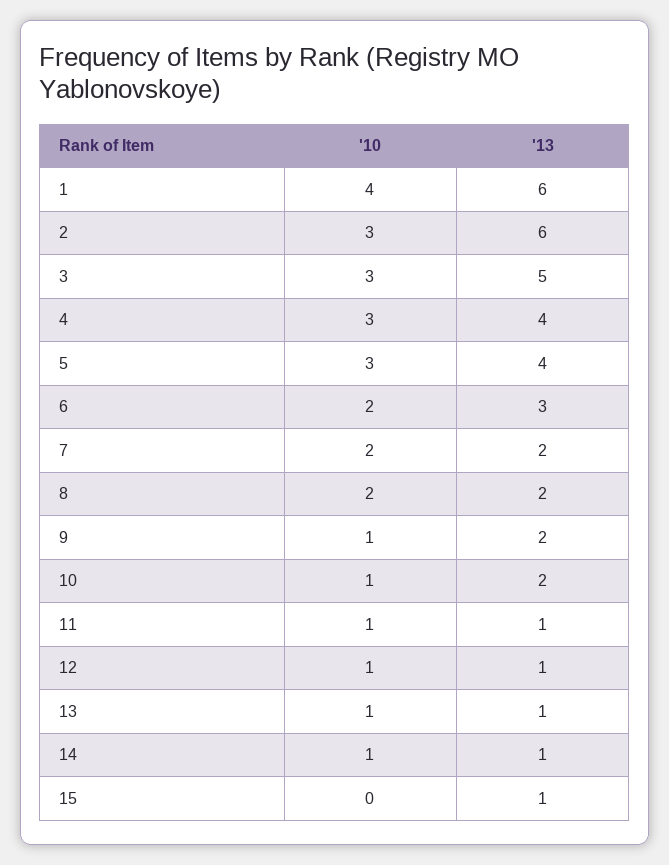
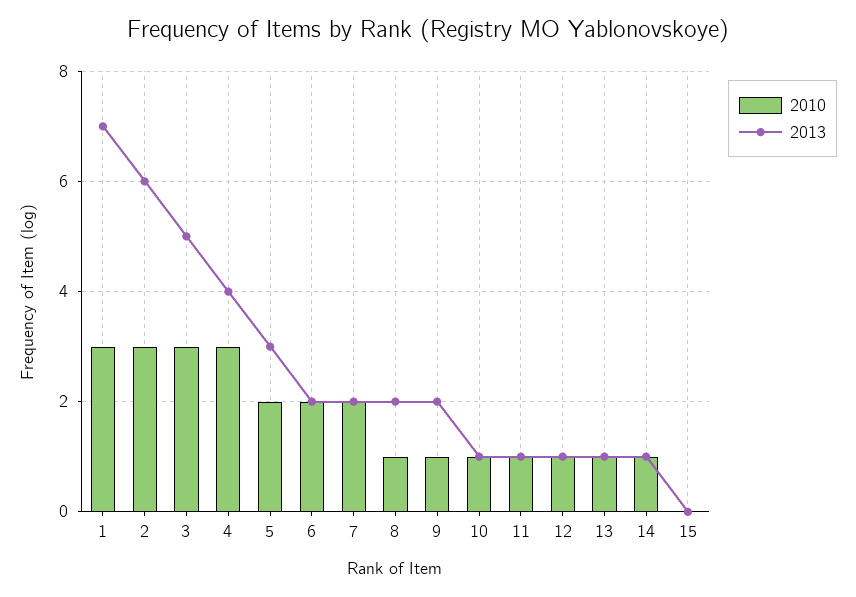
  {
    "'10": {
-     "1": 4,
+     "1": 3,
      "2": 3,
      "3": 3,
      "4": 3,
-     "5": 3,
+     "5": 2,
      "6": 2,
      "7": 2,
-     "8": 2,
+     "8": 1,
      "9": 1,
      "10": 1,
      "11": 1,
      "12": 1,
      "13": 1,
      "14": 1,
      "15": 0
    },
    "'13": {
-     "1": 6,
+     "1": 7,
      "2": 6,
      "3": 5,
      "4": 4,
-     "5": 4,
+     "5": 3,
-     "6": 3,
+     "6": 2,
      "7": 2,
      "8": 2,
      "9": 2,
-     "10": 2,
+     "10": 1,
      "11": 1,
      "12": 1,
      "13": 1,
      "14": 1,
-     "15": 1
+     "15": 0
    }
  }

